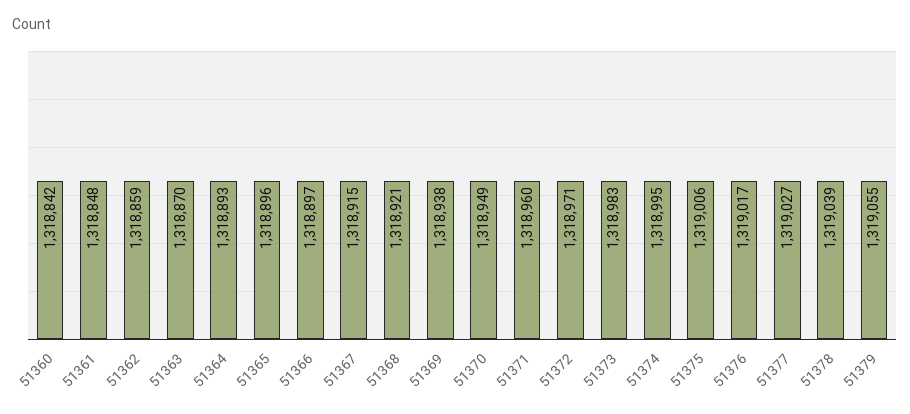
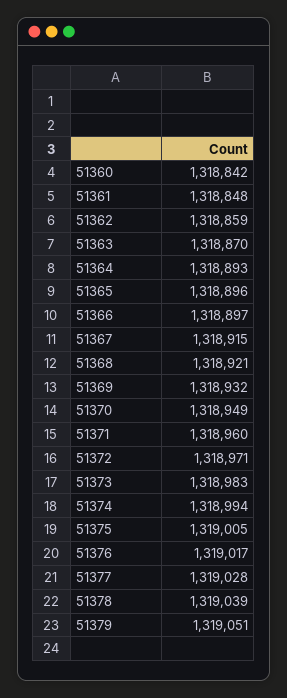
  {
    "51360": 1318842,
    "51361": 1318848,
    "51362": 1318859,
    "51363": 1318870,
    "51364": 1318893,
    "51365": 1318896,
    "51366": 1318897,
    "51367": 1318915,
    "51368": 1318921,
-   "51369": 1318938,
+   "51369": 1318932,
    "51370": 1318949,
    "51371": 1318960,
    "51372": 1318971,
    "51373": 1318983,
-   "51374": 1318995,
+   "51374": 1318994,
-   "51375": 1319006,
+   "51375": 1319005,
    "51376": 1319017,
-   "51377": 1319027,
+   "51377": 1319028,
    "51378": 1319039,
-   "51379": 1319055
+   "51379": 1319051
  }

